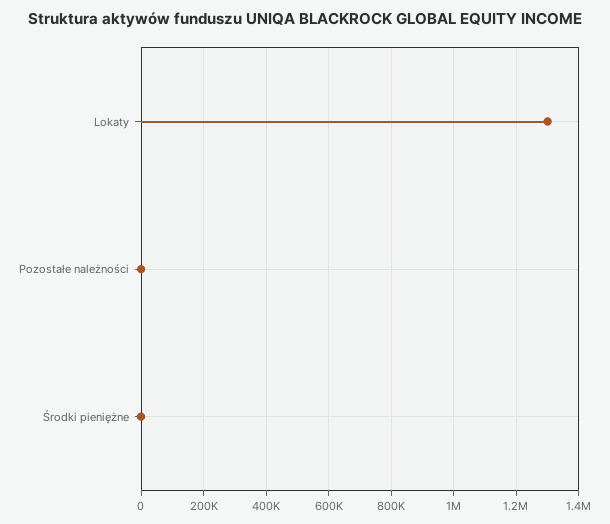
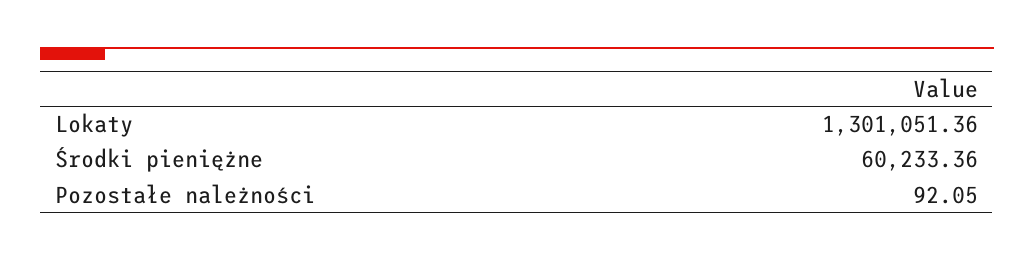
  {
    "Lokaty": 1301051.36,
    "Pozostałe należności": 92.05,
-   "Środki pieniężne": 0
+   "Środki pieniężne": 60233.36
  }

